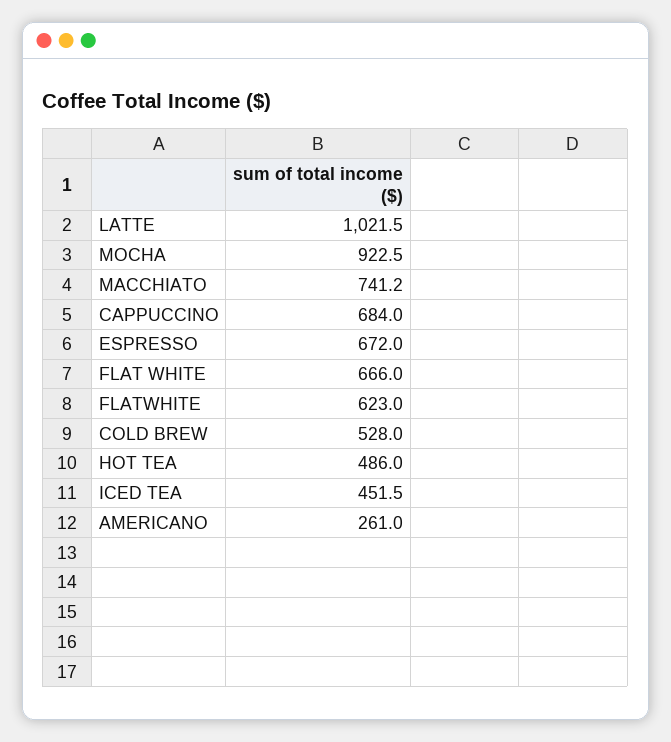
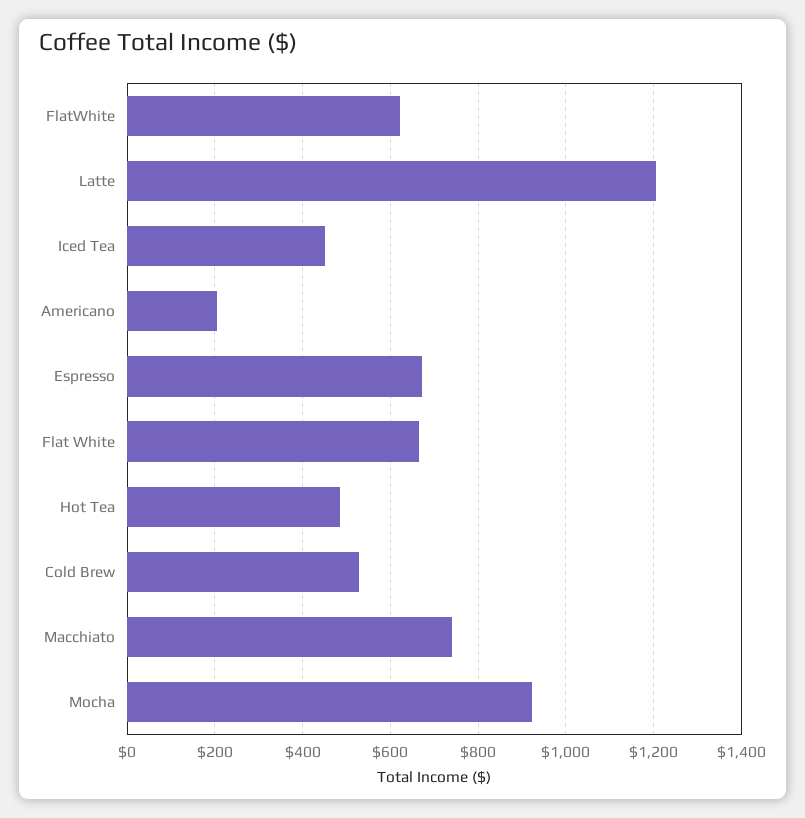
  {
-   "LATTE": 1021.5,
+   "LATTE": 1200,
    "MOCHA": 922.5,
    "MACCHIATO": 741.2,
-   "CAPPUCCINO": 684,
    "ESPRESSO": 672,
    "FLAT WHITE": 666,
    "FLATWHITE": 623,
    "COLD BREW": 528,
    "HOT TEA": 486,
    "ICED TEA": 451.5,
-   "AMERICANO": 261
+   "AMERICANO": 200
  }

